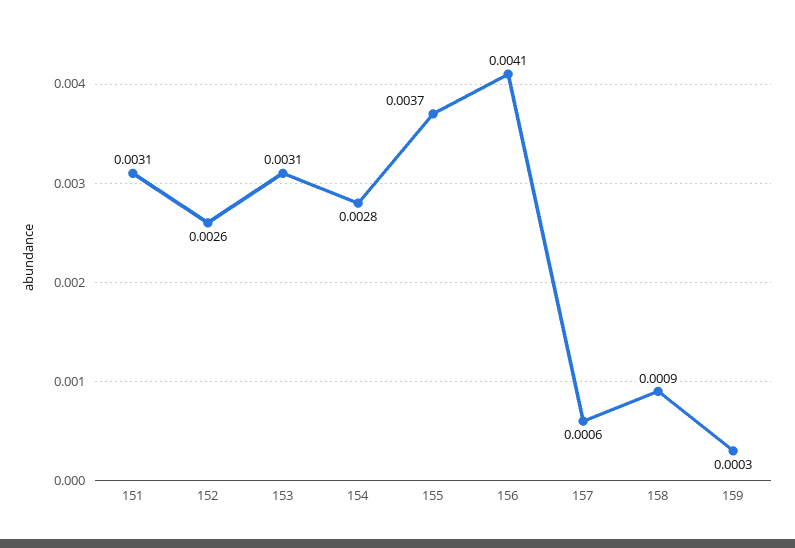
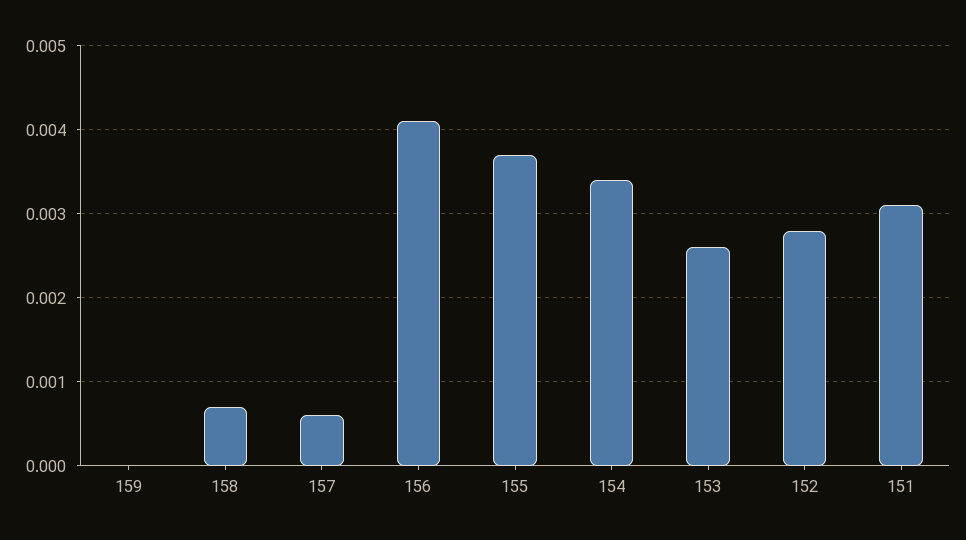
  {
    "151": 0.0031,
-   "152": 0.0026,
+   "152": 0.0028,
-   "153": 0.0031,
+   "153": 0.0026,
-   "154": 0.0028,
+   "154": 0.0034,
    "155": 0.0037,
    "156": 0.0041,
    "157": 0.0006,
-   "158": 0.0009,
+   "158": 0.0007,
-   "159": 0.0003
+   "159": 0
  }

